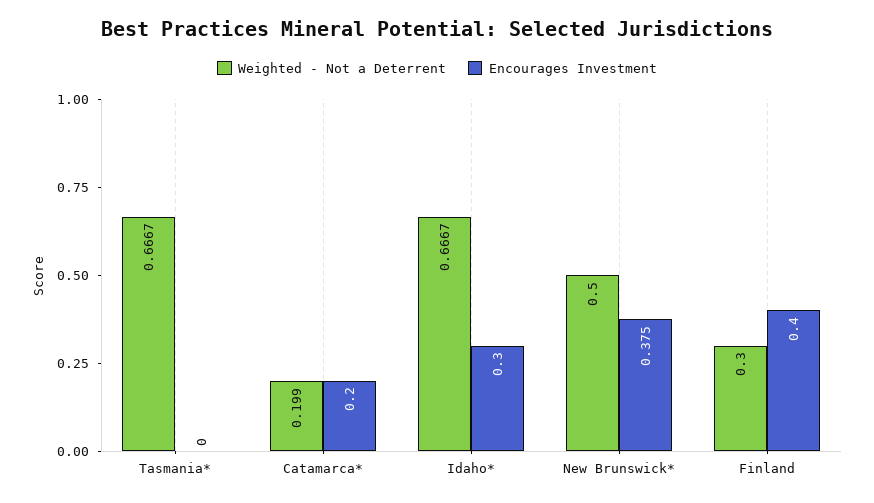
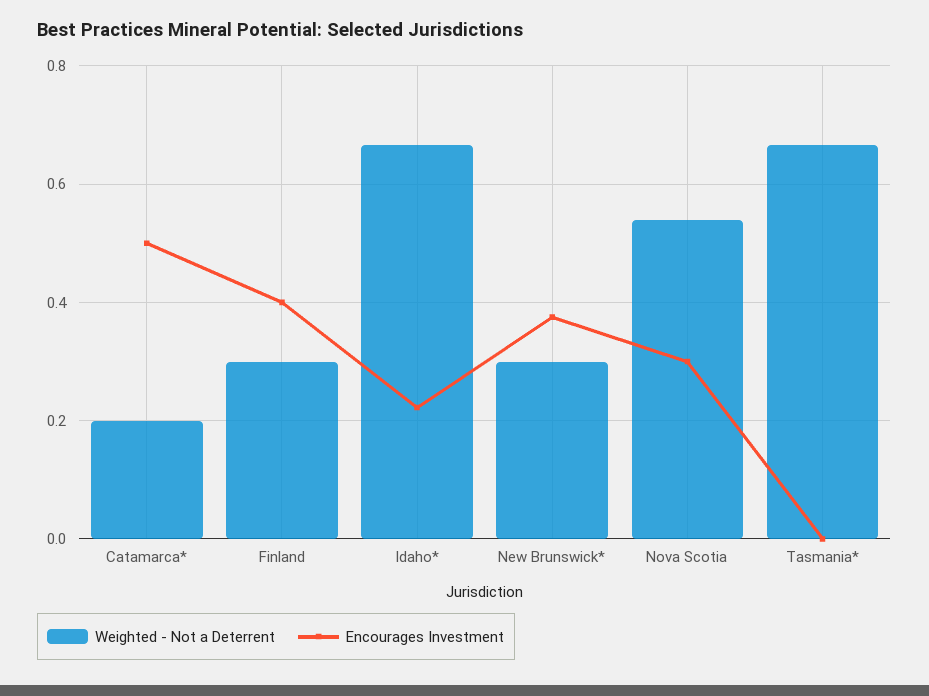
  {
    "Weighted - Not a Deterrent": {
      "Tasmania*": 0.6667,
      "Catamarca*": 0.199,
      "Idaho*": 0.6667,
-     "New Brunswick*": 0.5,
+     "New Brunswick*": 0.3,
-     "Finland": 0.3
+     "Finland": 0.3,
+     "Nova Scotia": 0.54
    },
    "Encourages Investment": {
      "Tasmania*": 0,
-     "Catamarca*": 0.2,
+     "Catamarca*": 0.5,
-     "Idaho*": 0.3,
+     "Idaho*": 0.22,
      "New Brunswick*": 0.375,
-     "Finland": 0.4
+     "Finland": 0.4,
+     "Nova Scotia": 0.3
    }
  }

